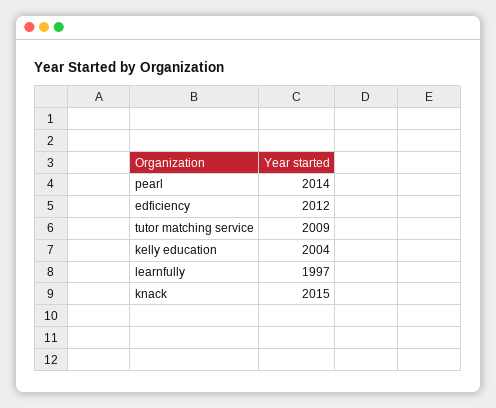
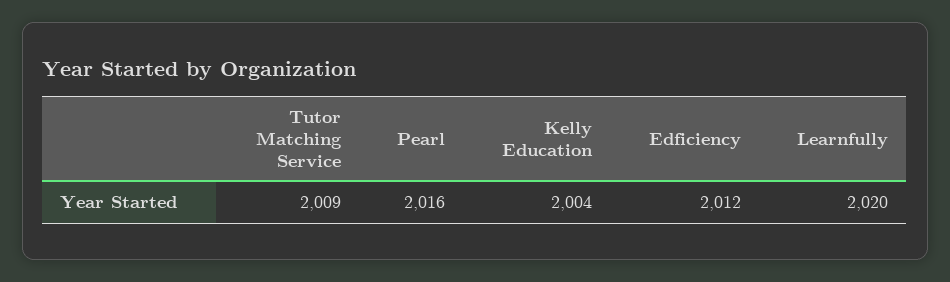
  {
-   "pearl": 2014,
+   "pearl": 2016,
    "edficiency": 2012,
    "tutor matching service": 2009,
    "kelly education": 2004,
-   "learnfully": 1997,
+   "learnfully": 2020
-   "knack": 2015
  }

